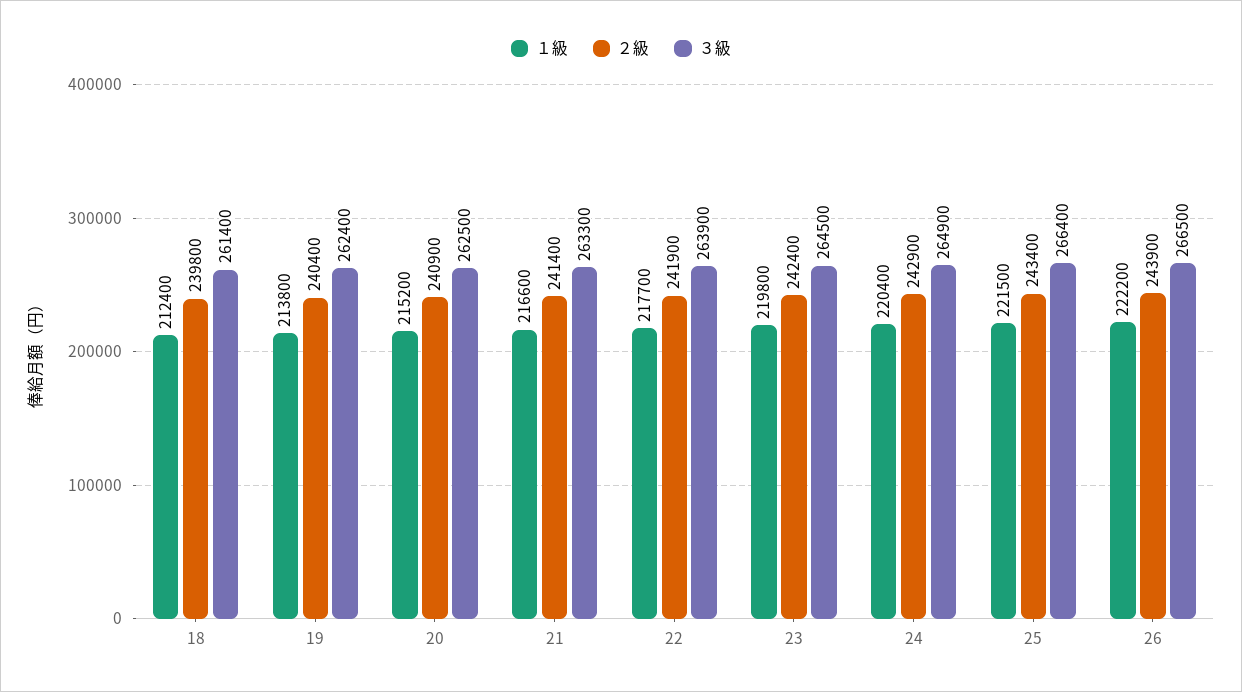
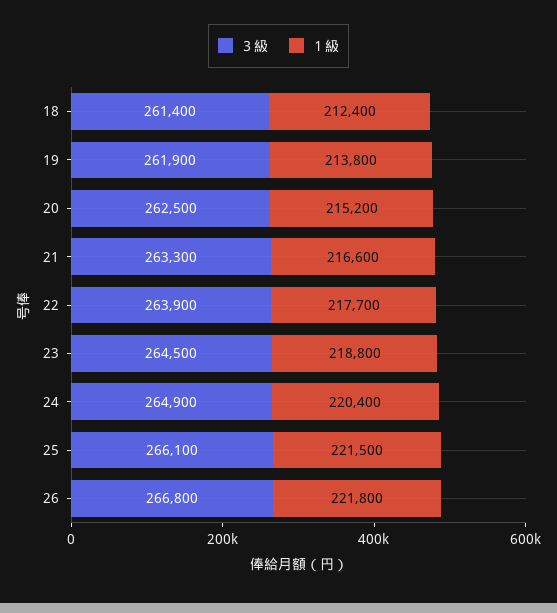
  {
    "１級": {
      "18": 212400,
      "19": 213800,
      "20": 215200,
      "21": 216600,
      "22": 217700,
-     "23": 219800,
+     "23": 218800,
      "24": 220400,
      "25": 221500,
-     "26": 222200
+     "26": 221800
    },
-   "２級": {
-     "18": 239800,
-     "19": 240400,
-     "20": 240900,
-     "21": 241400,
-     "22": 241900,
-     "23": 242400,
-     "24": 242900,
-     "25": 243400,
-     "26": 243900
-   },
    "３級": {
      "18": 261400,
-     "19": 262400,
+     "19": 261900,
      "20": 262500,
      "21": 263300,
      "22": 263900,
      "23": 264500,
      "24": 264900,
-     "25": 266400,
+     "25": 266100,
-     "26": 266500
+     "26": 266800
    }
  }

